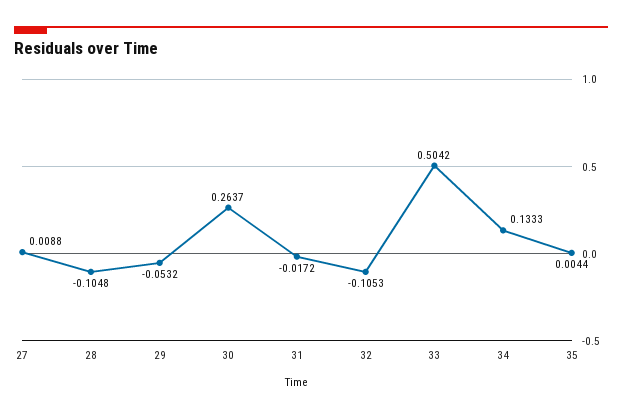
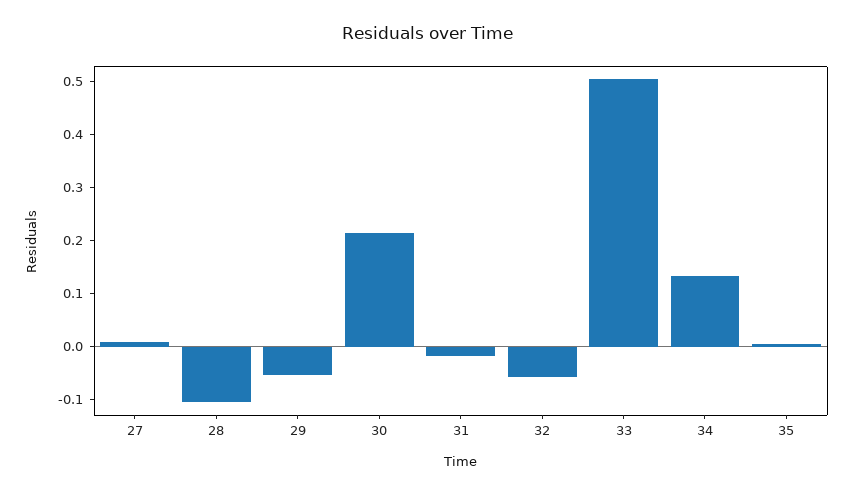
  {
    "27": 0.0088,
    "28": -0.1048,
    "29": -0.0532,
-   "30": 0.2637,
+   "30": 0.22,
    "31": -0.0172,
-   "32": -0.1053,
+   "32": -0.06,
    "33": 0.5042,
    "34": 0.1333,
    "35": 0.0044
  }

